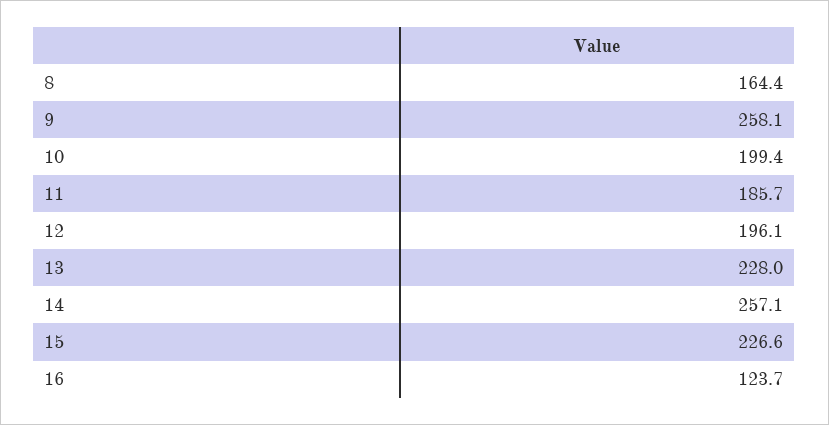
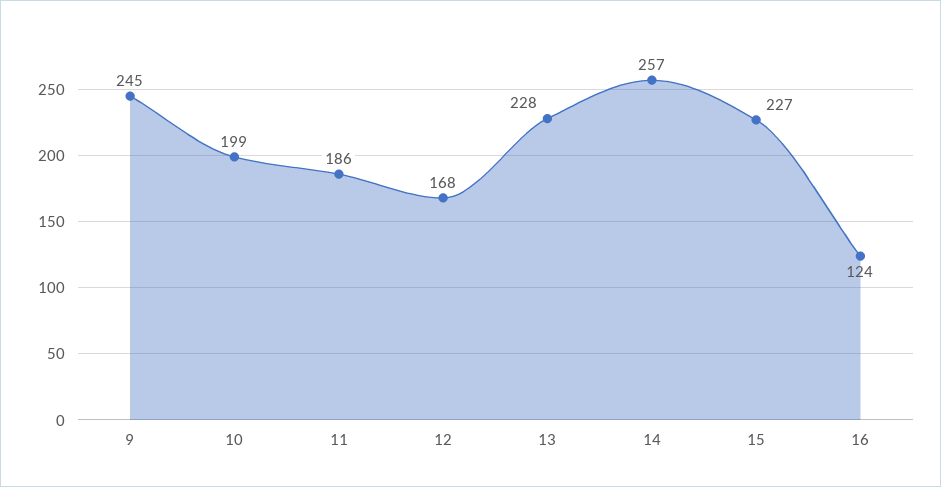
  {
-   "8": 164.4,
-   "9": 258.1,
+   "9": 245,
    "10": 199.4,
    "11": 185.7,
-   "12": 196.1,
+   "12": 168,
    "13": 228,
    "14": 257.1,
    "15": 226.6,
    "16": 123.7
  }

